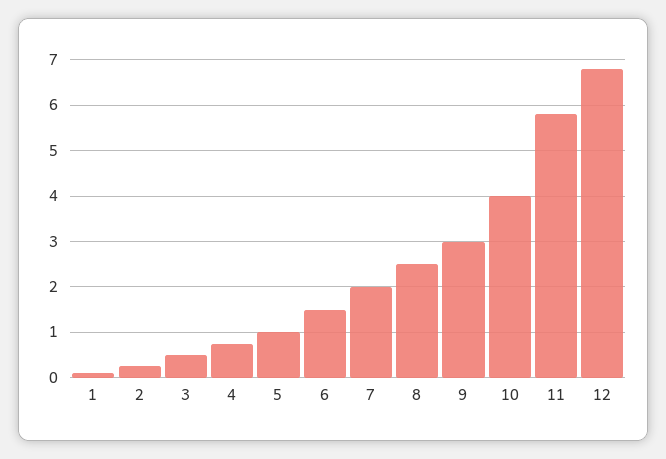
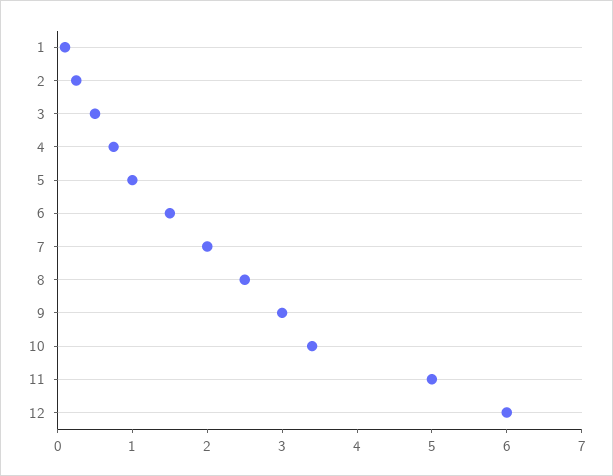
  {
    "1": 0.2,
    "2": 0.2,
    "3": 0.6,
    "4": 0.8,
    "5": 1,
    "6": 1.6,
    "7": 2,
    "8": 2.6,
    "9": 3,
-   "10": 4,
+   "10": 3.4,
-   "11": 5.8,
+   "11": 5,
-   "12": 6.8
+   "12": 6
  }

